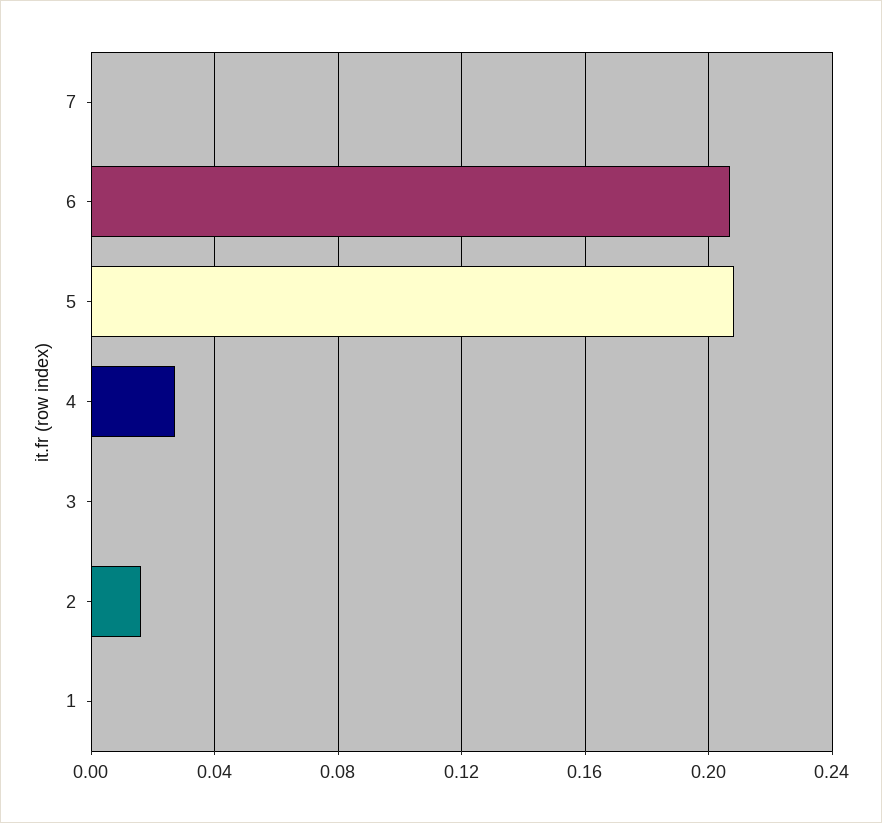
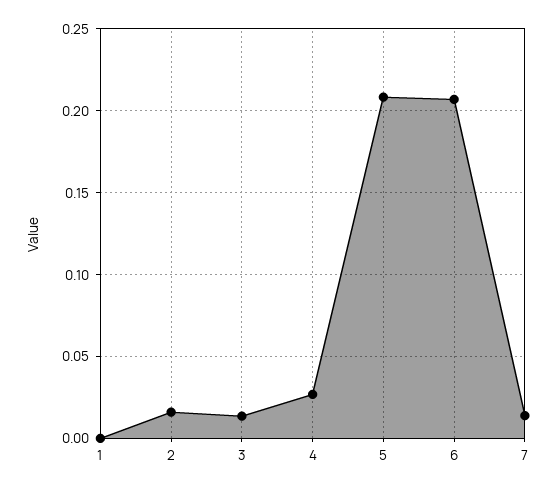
  {
-   "7": 0,
+   "7": 0.015,
    "6": 0.205,
    "5": 0.21,
    "4": 0.025,
-   "3": 0,
+   "3": 0.015,
    "2": 0.015,
    "1": 0
  }

